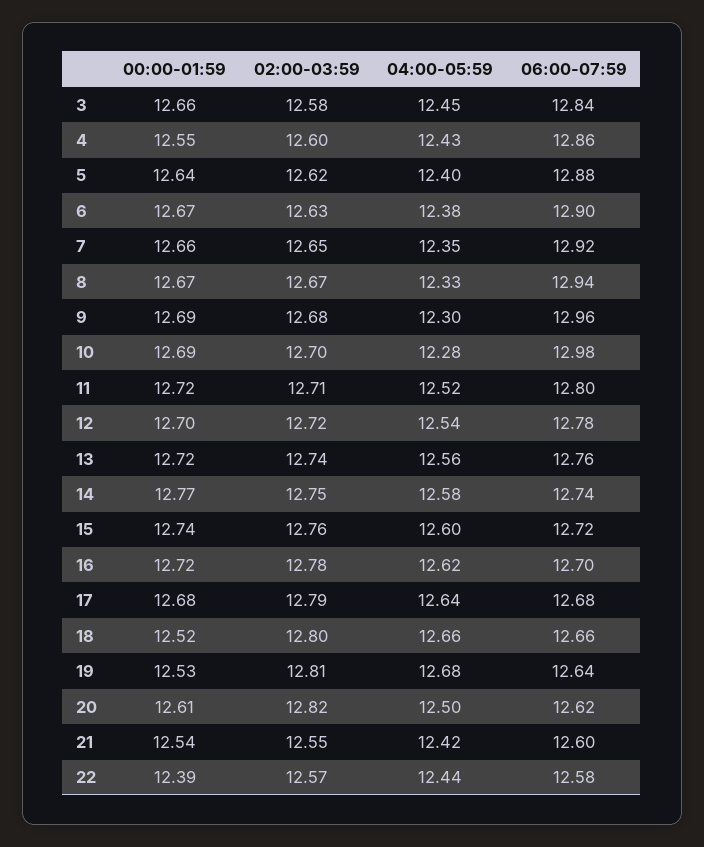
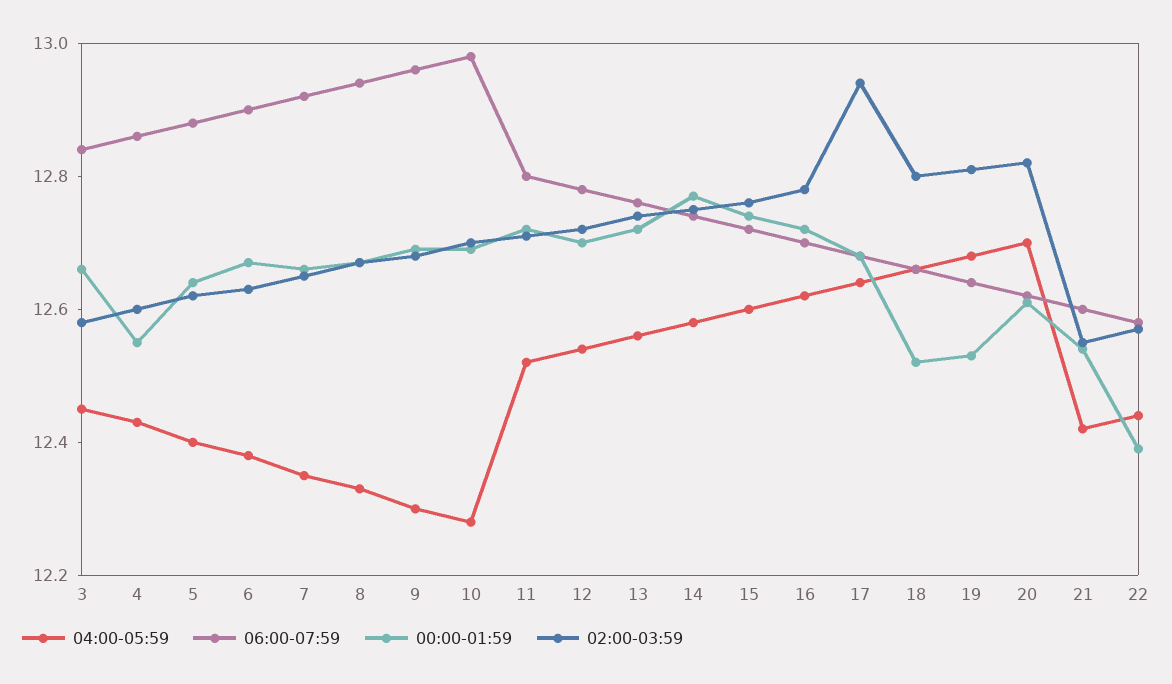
  {
    "00:00-01:59": {
      "3": 12.66,
      "4": 12.55,
      "5": 12.64,
      "6": 12.67,
      "7": 12.66,
      "8": 12.67,
      "9": 12.69,
      "10": 12.69,
      "11": 12.72,
      "12": 12.7,
      "13": 12.72,
      "14": 12.77,
      "15": 12.74,
      "16": 12.72,
      "17": 12.68,
      "18": 12.52,
      "19": 12.53,
      "20": 12.61,
      "21": 12.54,
      "22": 12.39
    },
    "02:00-03:59": {
      "3": 12.58,
      "4": 12.6,
      "5": 12.62,
      "6": 12.63,
      "7": 12.65,
      "8": 12.67,
      "9": 12.68,
      "10": 12.7,
      "11": 12.71,
      "12": 12.72,
      "13": 12.74,
      "14": 12.75,
      "15": 12.76,
      "16": 12.78,
-     "17": 12.79,
+     "17": 12.95,
      "18": 12.8,
      "19": 12.81,
      "20": 12.82,
      "21": 12.55,
      "22": 12.57
    },
    "04:00-05:59": {
      "3": 12.45,
      "4": 12.43,
      "5": 12.4,
      "6": 12.38,
      "7": 12.35,
      "8": 12.33,
      "9": 12.3,
      "10": 12.28,
      "11": 12.52,
      "12": 12.54,
      "13": 12.56,
      "14": 12.58,
      "15": 12.6,
      "16": 12.62,
      "17": 12.64,
      "18": 12.66,
      "19": 12.68,
-     "20": 12.5,
+     "20": 12.7,
      "21": 12.42,
      "22": 12.44
    },
    "06:00-07:59": {
      "3": 12.84,
      "4": 12.86,
      "5": 12.88,
      "6": 12.9,
      "7": 12.92,
      "8": 12.94,
      "9": 12.96,
      "10": 12.98,
      "11": 12.8,
      "12": 12.78,
      "13": 12.76,
      "14": 12.74,
      "15": 12.72,
      "16": 12.7,
      "17": 12.68,
      "18": 12.66,
      "19": 12.64,
      "20": 12.62,
      "21": 12.6,
      "22": 12.58
    }
  }

